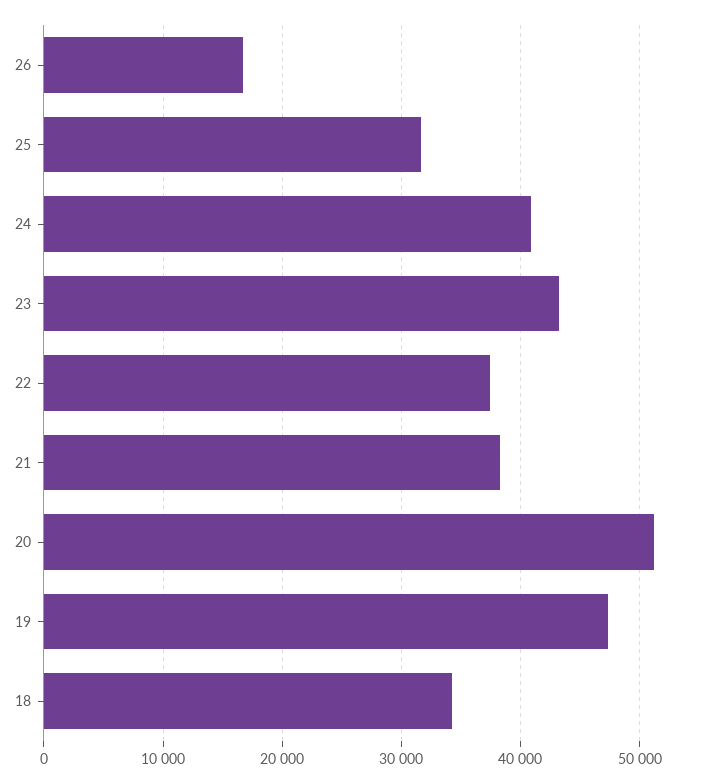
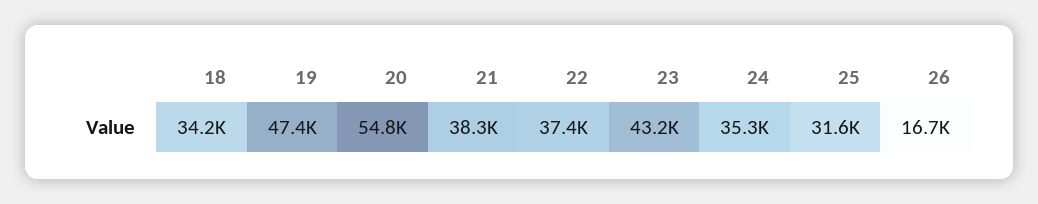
  {
    "26": 16700,
    "25": 31600,
-   "24": 41000,
+   "24": 35300,
    "23": 43200,
    "22": 37400,
    "21": 38300,
-   "20": 51000,
+   "20": 54800,
    "19": 47400,
    "18": 34200
  }

